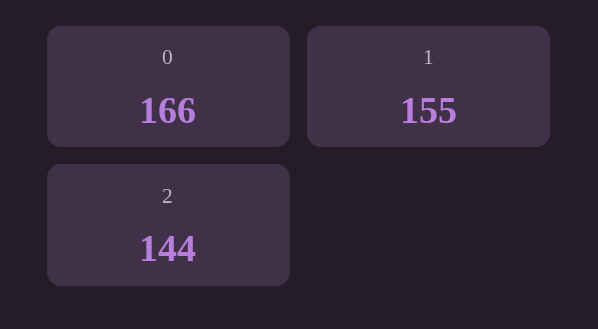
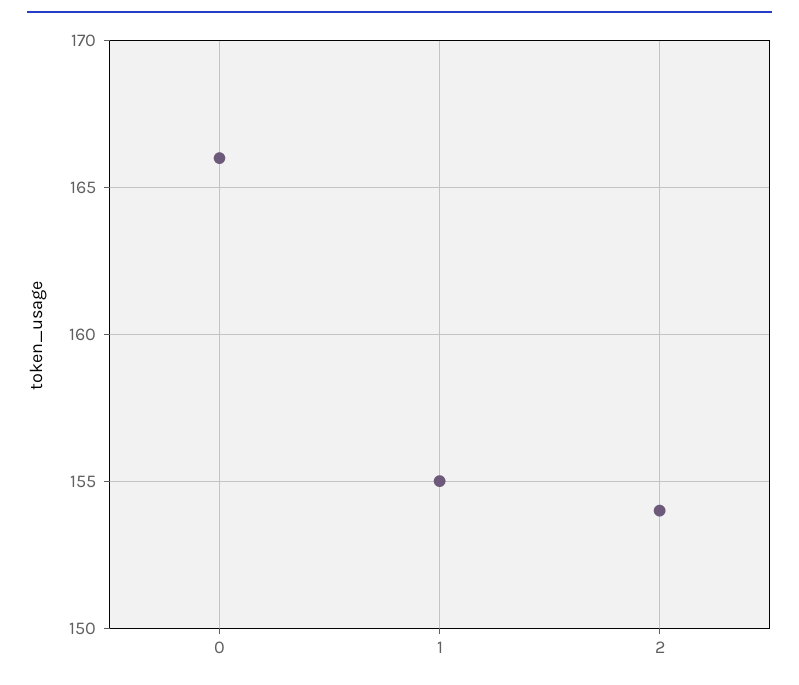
  {
    "0": 166,
    "1": 155,
-   "2": 144
+   "2": 154
  }

